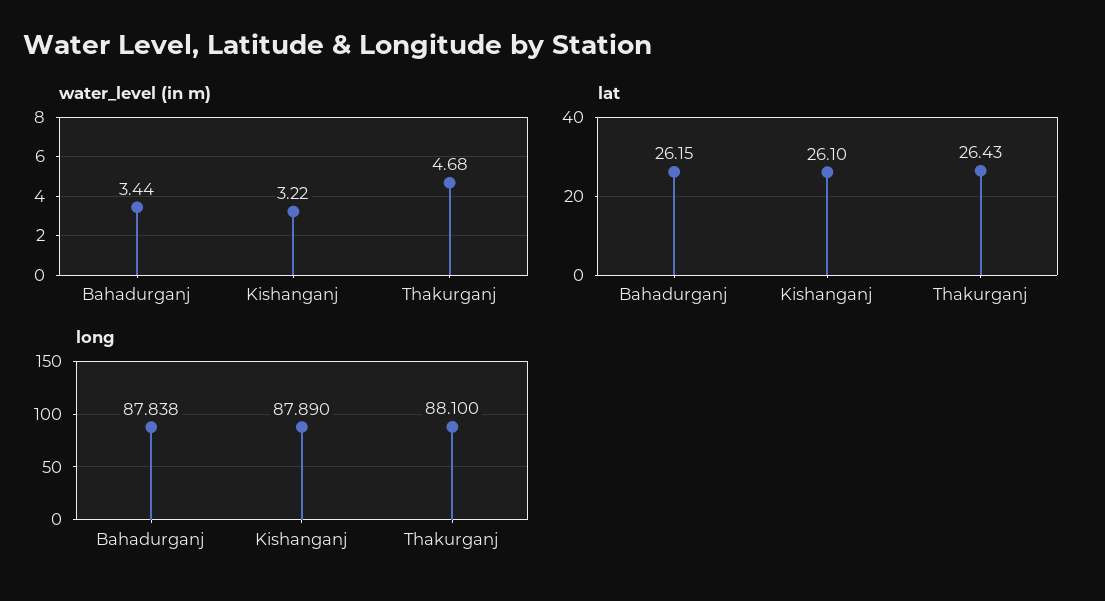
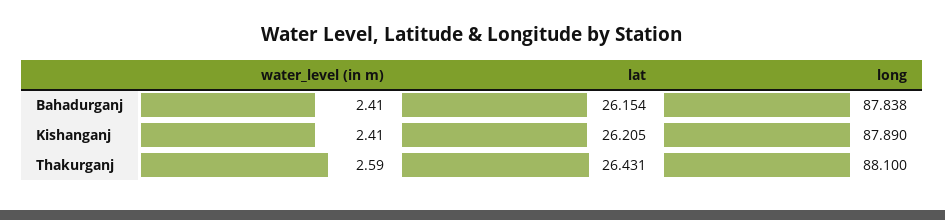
  {
    "water_level (in m)": {
-     "Bahadurganj": 3.44,
+     "Bahadurganj": 2.41,
-     "Kishanganj": 3.22,
+     "Kishanganj": 2.41,
-     "Thakurganj": 4.68
+     "Thakurganj": 2.59
    },
    "lat": {
      "Bahadurganj": 26.154,
-     "Kishanganj": 26.1,
+     "Kishanganj": 26.205,
      "Thakurganj": 26.431
    },
    "long": {
      "Bahadurganj": 87.838,
      "Kishanganj": 87.89,
      "Thakurganj": 88.1
    }
  }

